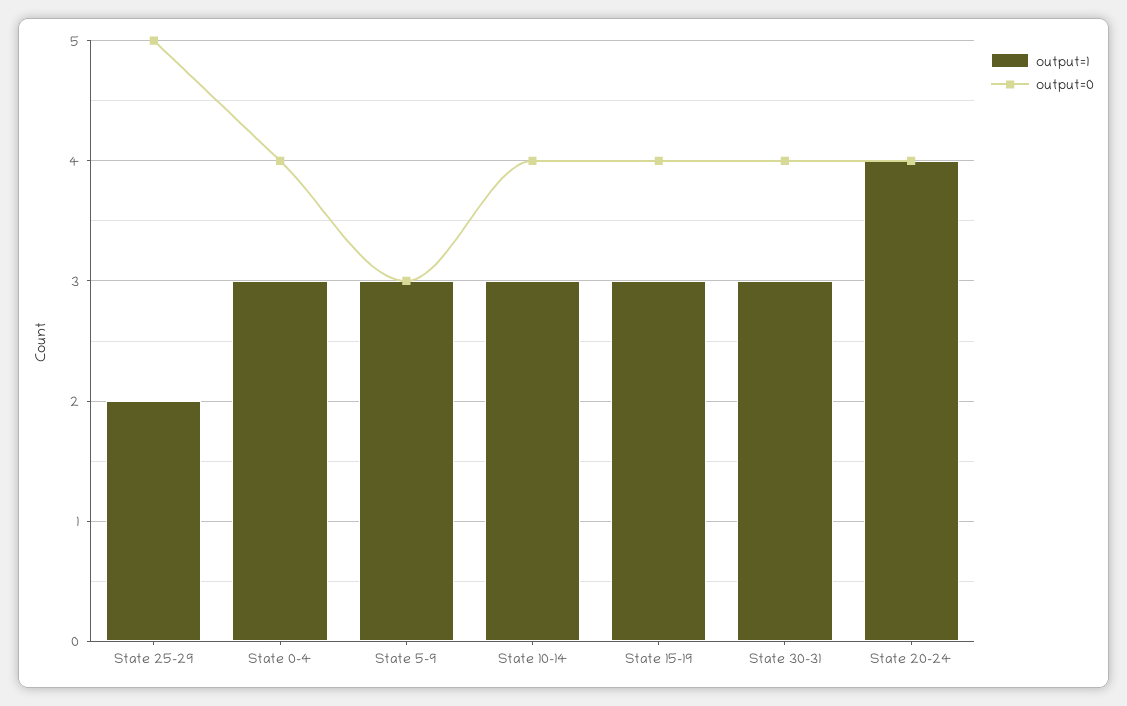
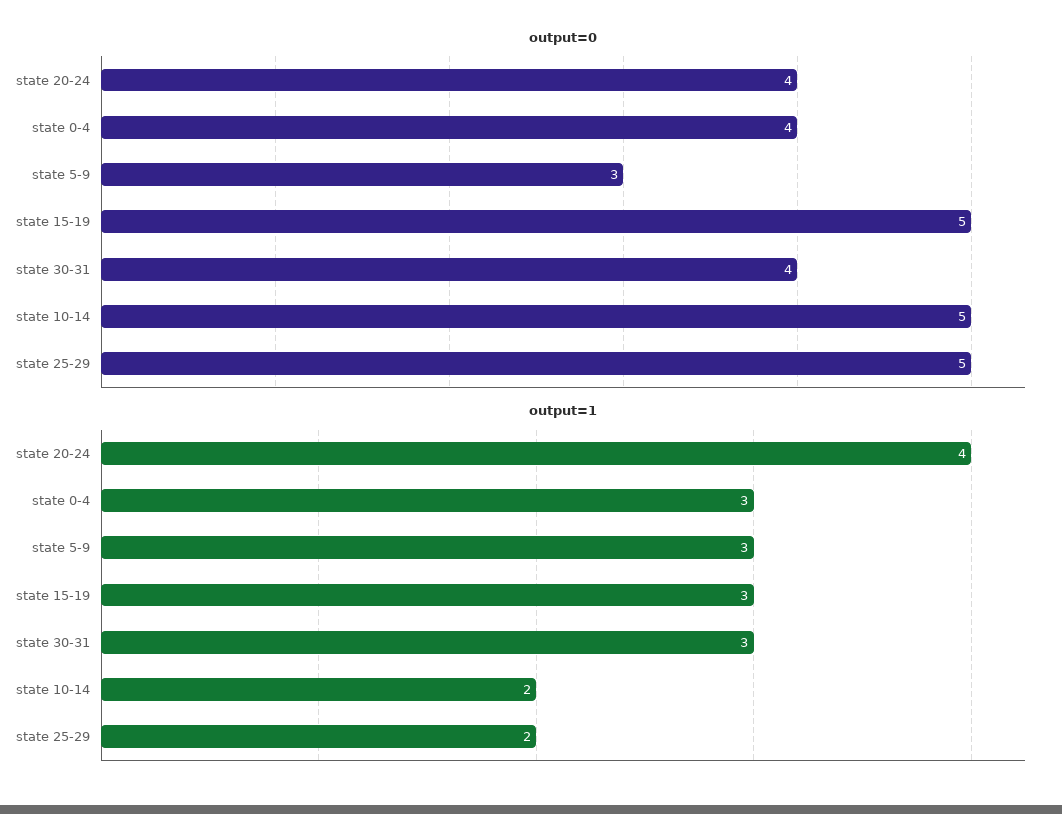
  {
    "output=1": {
      "State 25-29": 2,
      "State 0-4": 3,
      "State 5-9": 3,
-     "State 10-14": 3,
+     "State 10-14": 2,
      "State 15-19": 3,
      "State 30-31": 3,
      "State 20-24": 4
    },
    "output=0": {
      "State 25-29": 5,
      "State 0-4": 4,
      "State 5-9": 3,
-     "State 10-14": 4,
+     "State 10-14": 5,
-     "State 15-19": 4,
+     "State 15-19": 5,
      "State 30-31": 4,
      "State 20-24": 4
    }
  }

